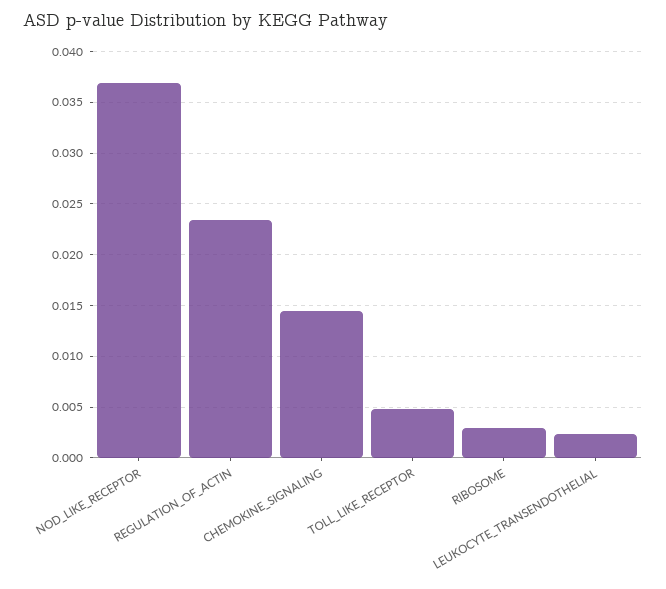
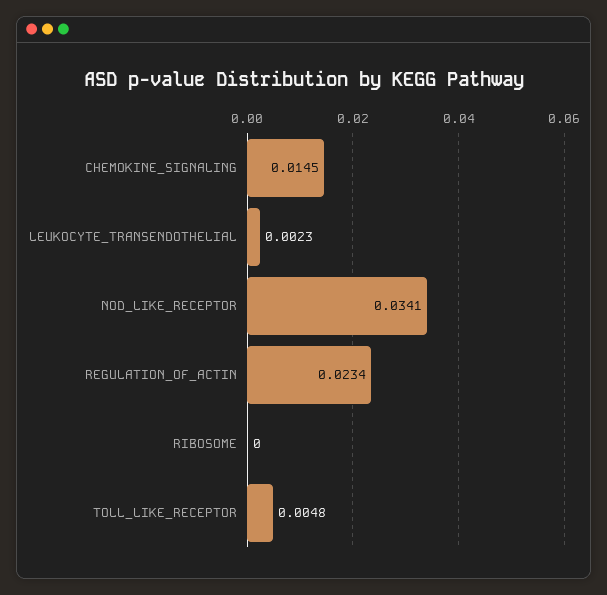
  {
-   "NOD_LIKE_RECEPTOR": 0.037,
+   "NOD_LIKE_RECEPTOR": 0.0341,
    "REGULATION_OF_ACTIN": 0.0234,
    "CHEMOKINE_SIGNALING": 0.0145,
    "TOLL_LIKE_RECEPTOR": 0.0048,
-   "RIBOSOME": 0.003,
+   "RIBOSOME": 0,
    "LEUKOCYTE_TRANSENDOTHELIAL": 0.0023
  }

